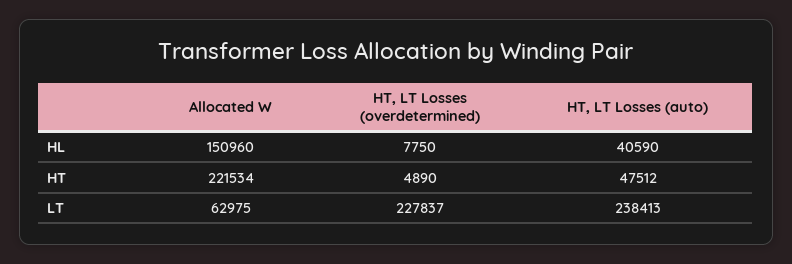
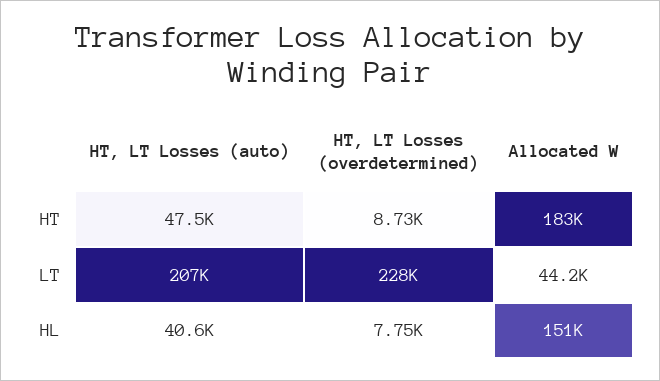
  {
    "Allocated W": {
      "HL": 150960,
-     "HT": 221534,
+     "HT": 183000,
-     "LT": 62975
+     "LT": 44200
    },
    "HT, LT Losses (overdetermined)": {
      "HL": 7750,
-     "HT": 4890,
+     "HT": 8730,
      "LT": 227837
    },
    "HT, LT Losses (auto)": {
      "HL": 40590,
      "HT": 47512,
-     "LT": 238413
+     "LT": 207000
    }
  }

